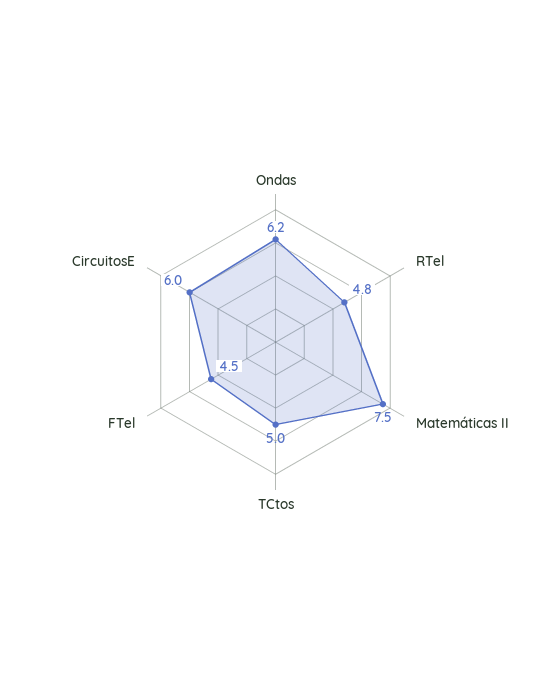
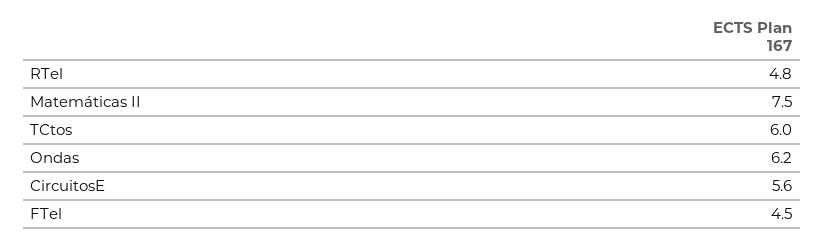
  {
    "Ondas": 6.2,
    "RTel": 4.8,
    "Matemáticas II": 7.5,
-   "TCtos": 5,
+   "TCtos": 6,
    "FTel": 4.5,
-   "CircuitosE": 6
+   "CircuitosE": 5.6
  }

